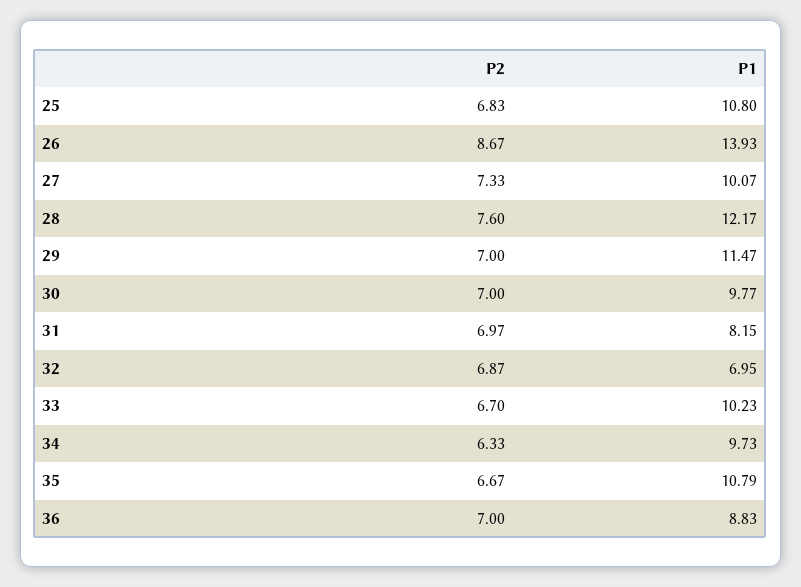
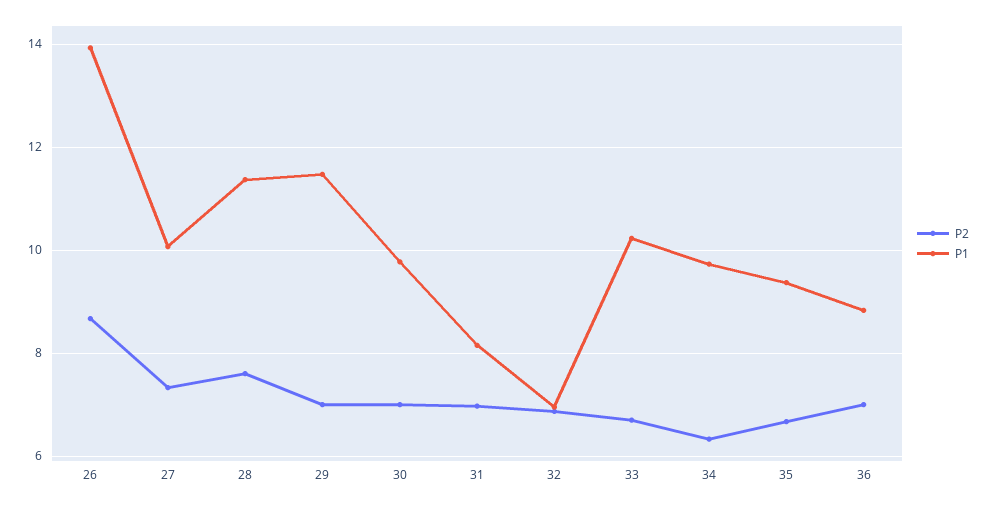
  {
    "P2": {
-     "25": 6.83,
      "26": 8.67,
      "27": 7.33,
      "28": 7.6,
      "29": 7,
      "30": 7,
      "31": 6.97,
      "32": 6.87,
      "33": 6.7,
      "34": 6.33,
      "35": 6.67,
      "36": 7
    },
    "P1": {
-     "25": 10.8,
      "26": 13.93,
      "27": 10.07,
-     "28": 12.17,
+     "28": 11.4,
      "29": 11.47,
      "30": 9.77,
      "31": 8.15,
      "32": 6.95,
      "33": 10.23,
      "34": 9.73,
-     "35": 10.79,
+     "35": 9.4,
      "36": 8.83
    }
  }

